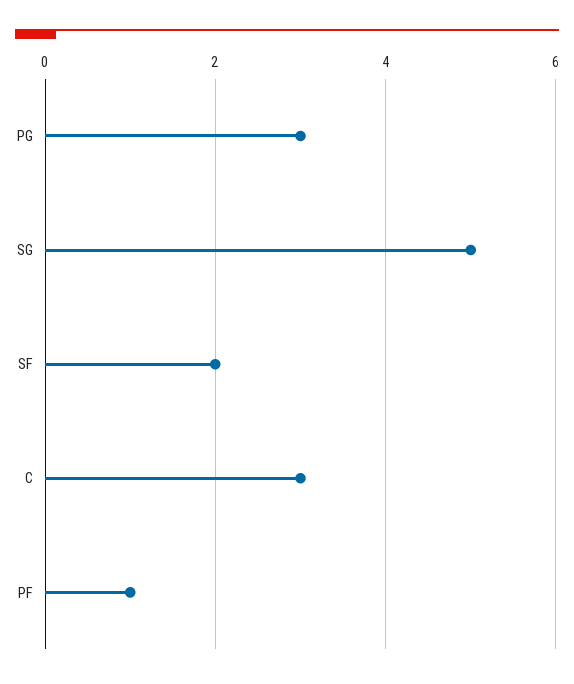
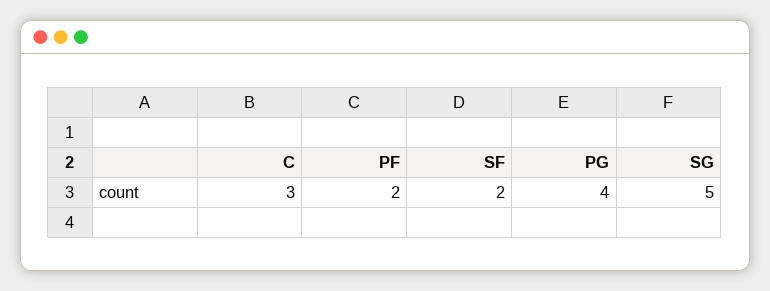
  {
-   "PG": 3,
+   "PG": 4,
    "SG": 5,
    "SF": 2,
    "C": 3,
-   "PF": 1
+   "PF": 2
  }

